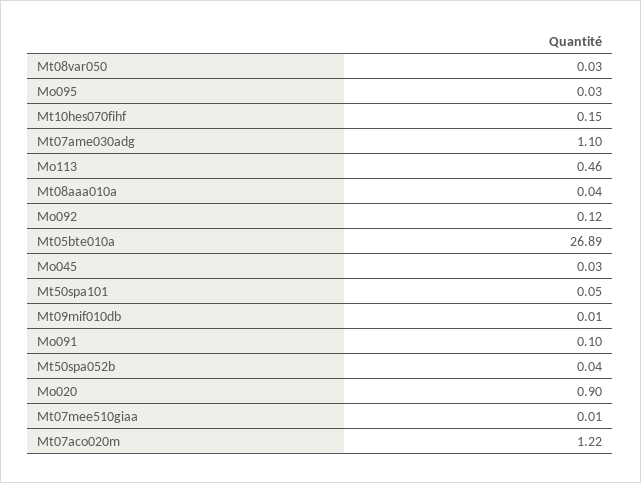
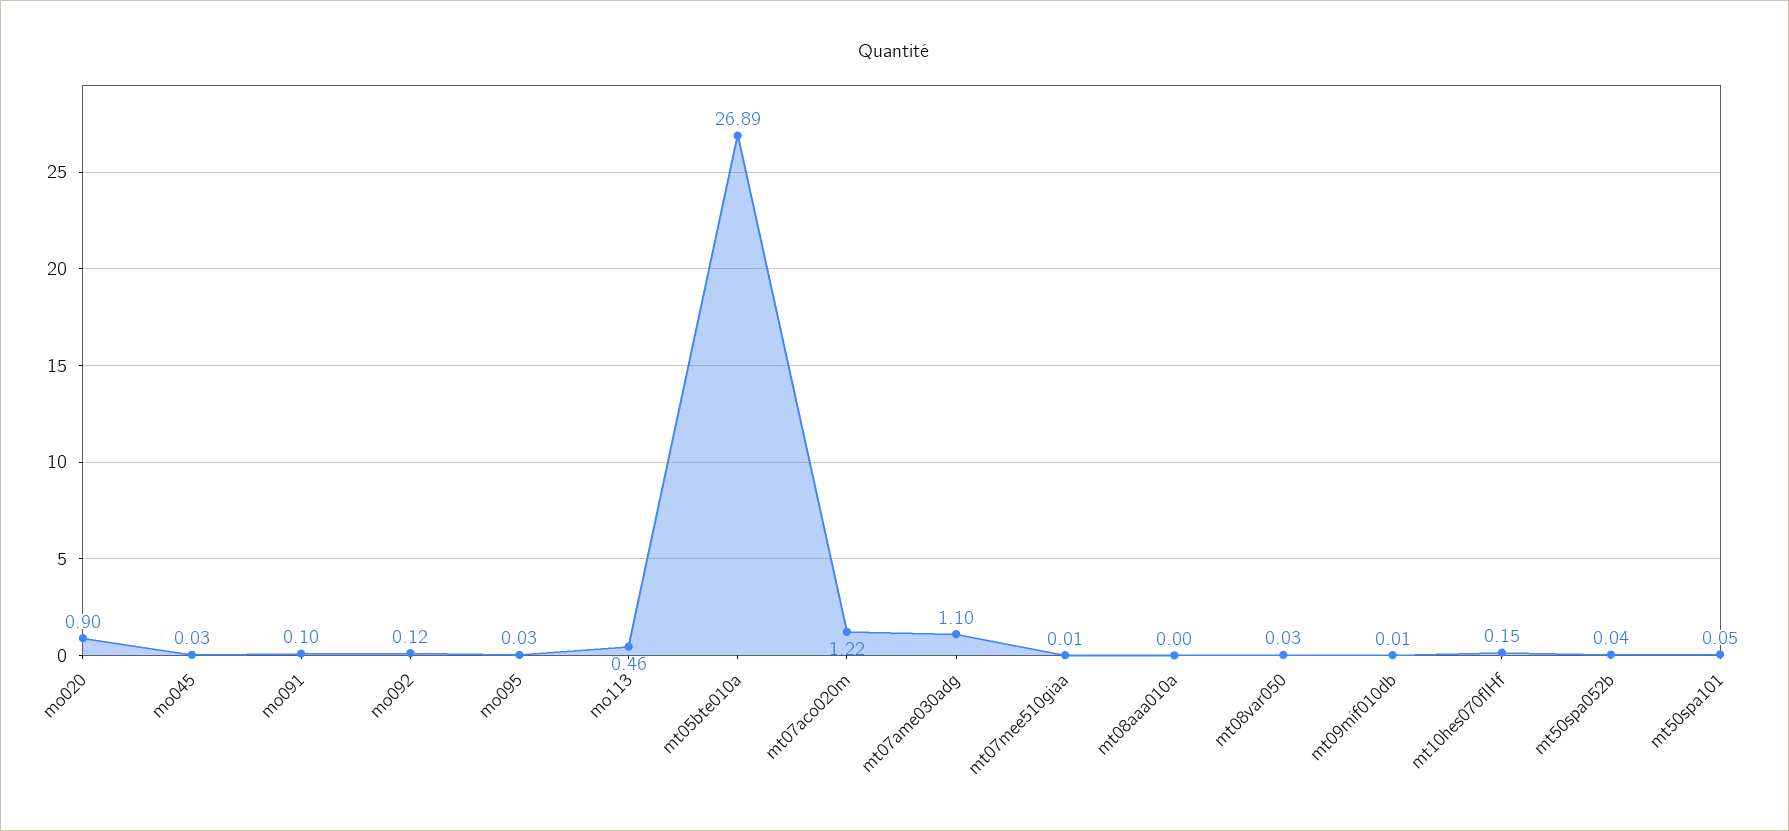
  {
    "Mt08var050": 0.03,
    "Mo095": 0.03,
    "Mt10hes070fihf": 0.15,
    "Mt07ame030adg": 1.1,
    "Mo113": 0.46,
-   "Mt08aaa010a": 0.04,
+   "Mt08aaa010a": 0,
    "Mo092": 0.12,
    "Mt05bte010a": 26.89,
    "Mo045": 0.03,
    "Mt50spa101": 0.05,
    "Mt09mif010db": 0.01,
    "Mo091": 0.1,
    "Mt50spa052b": 0.04,
    "Mo020": 0.9,
    "Mt07mee510giaa": 0.01,
    "Mt07aco020m": 1.22
  }

